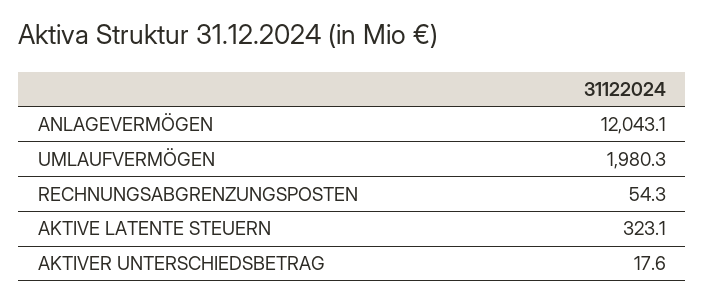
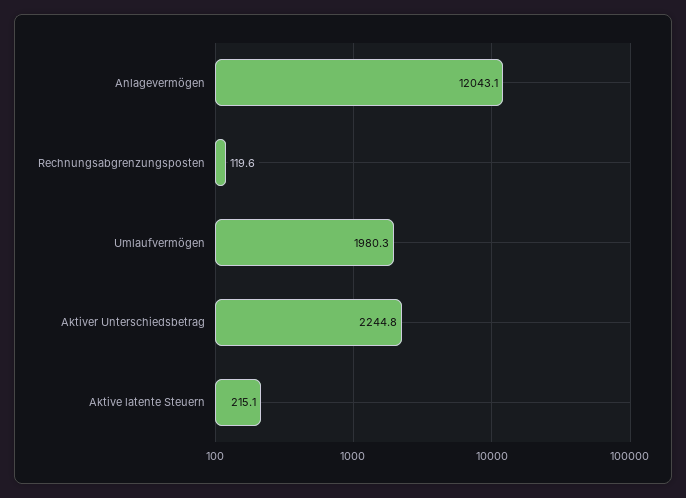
  {
    "ANLAGEVERMÖGEN": 12043.1,
    "UMLAUFVERMÖGEN": 1980.3,
-   "RECHNUNGSABGRENZUNGSPOSTEN": 54.3,
+   "RECHNUNGSABGRENZUNGSPOSTEN": 119.6,
-   "AKTIVE LATENTE STEUERN": 323.1,
+   "AKTIVE LATENTE STEUERN": 215.1,
-   "AKTIVER UNTERSCHIEDSBETRAG": 17.6
+   "AKTIVER UNTERSCHIEDSBETRAG": 2244.8
  }

